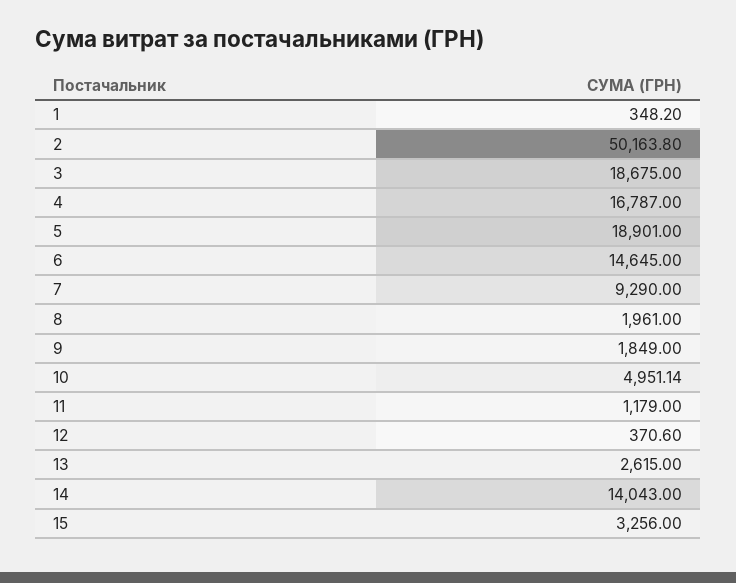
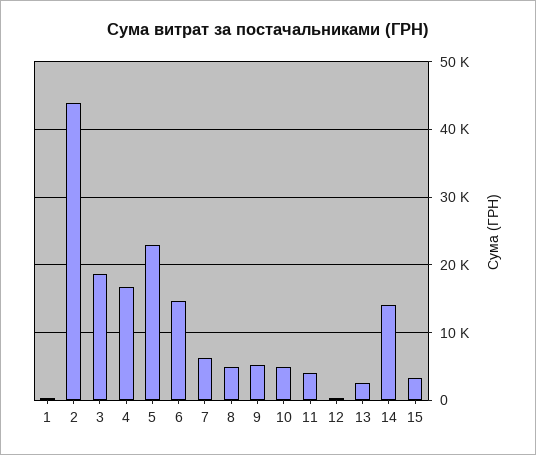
  {
    "1": 348.2,
-   "2": 50163.8,
+   "2": 44000,
    "3": 18675,
    "4": 16787,
-   "5": 18901,
+   "5": 23000,
    "6": 14645,
-   "7": 9290,
+   "7": 6000,
-   "8": 1961,
+   "8": 5000,
-   "9": 1849,
+   "9": 5000,
    "10": 4951.14,
-   "11": 1179,
+   "11": 4000,
    "12": 370.6,
    "13": 2615,
    "14": 14043,
    "15": 3256
  }

